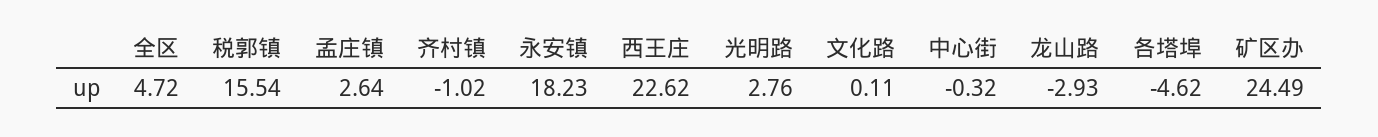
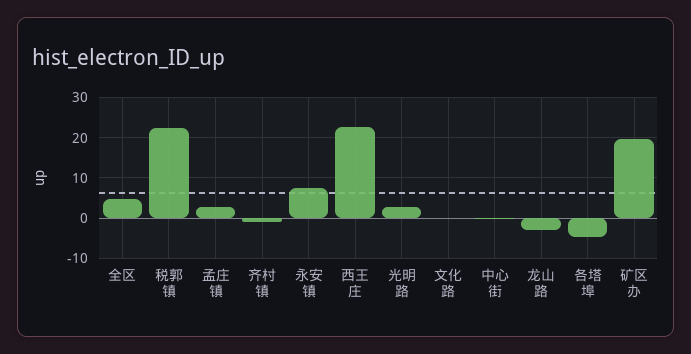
  {
    "全区": 4.72,
-   "税郭镇": 15.54,
+   "税郭镇": 22,
    "孟庄镇": 2.64,
    "齐村镇": -1.02,
-   "永安镇": 18.23,
+   "永安镇": 8,
    "西王庄": 22.62,
    "光明路": 2.76,
    "文化路": 0.11,
    "中心街": -0.32,
    "龙山路": -2.93,
    "各塔埠": -4.62,
-   "矿区办": 24.49
+   "矿区办": 20
  }

